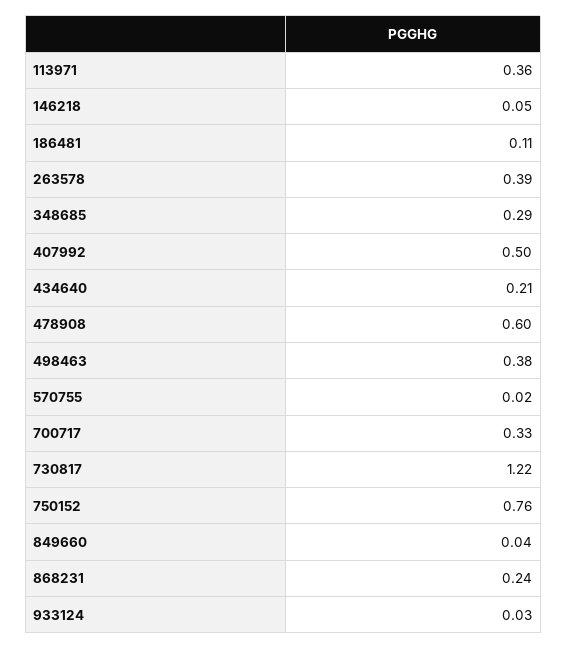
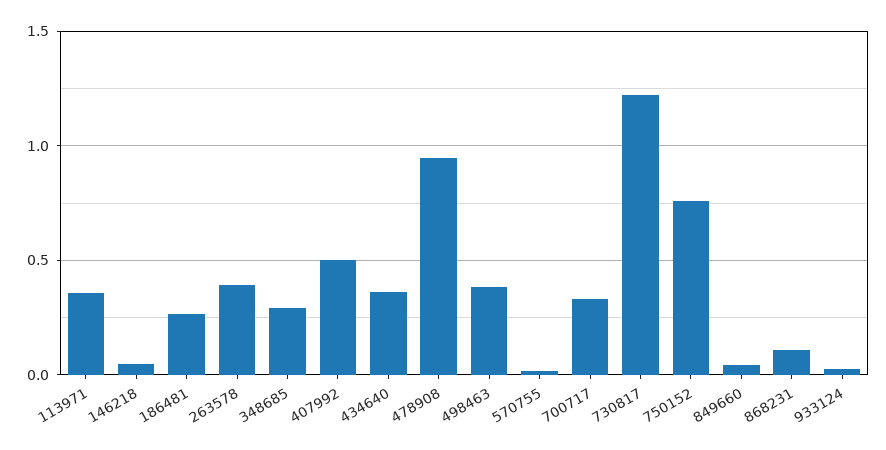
  {
    "113971": 0.36,
    "146218": 0.05,
-   "186481": 0.11,
+   "186481": 0.25,
    "263578": 0.39,
    "348685": 0.29,
    "407992": 0.5,
-   "434640": 0.21,
+   "434640": 0.35,
-   "478908": 0.6,
+   "478908": 0.95,
    "498463": 0.38,
    "570755": 0.02,
    "700717": 0.33,
    "730817": 1.22,
    "750152": 0.76,
    "849660": 0.04,
-   "868231": 0.24,
+   "868231": 0.1,
    "933124": 0.03
  }

